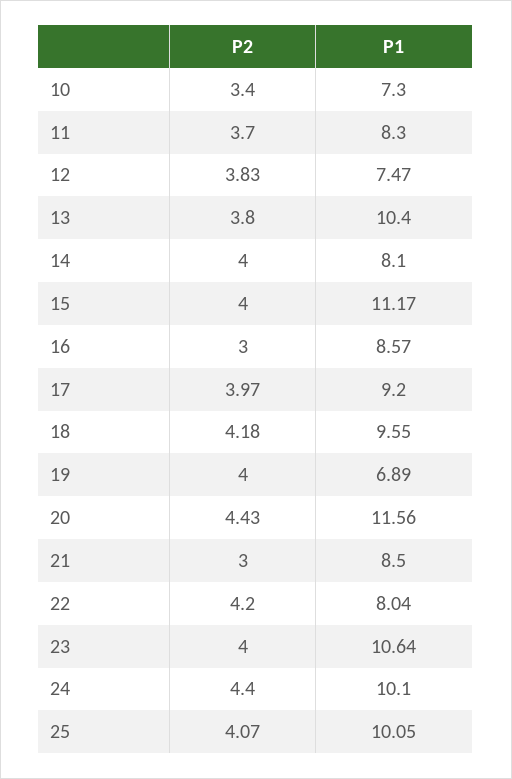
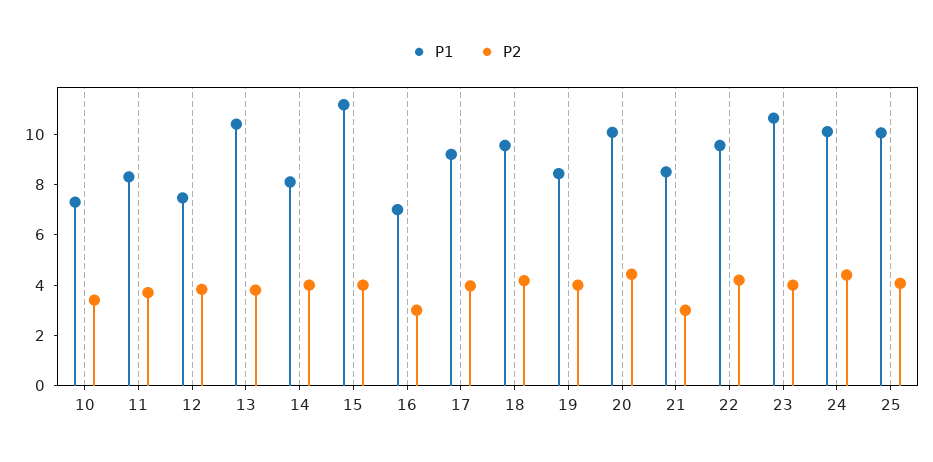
  {
    "P2": {
      "10": 3.4,
      "11": 3.7,
      "12": 3.83,
      "13": 3.8,
      "14": 4,
      "15": 4,
      "16": 3,
      "17": 3.97,
      "18": 4.18,
      "19": 4,
      "20": 4.43,
      "21": 3,
      "22": 4.2,
      "23": 4,
      "24": 4.4,
      "25": 4.07
    },
    "P1": {
      "10": 7.3,
      "11": 8.3,
      "12": 7.47,
      "13": 10.4,
      "14": 8.1,
      "15": 11.17,
-     "16": 8.57,
+     "16": 7,
      "17": 9.2,
      "18": 9.55,
-     "19": 6.89,
+     "19": 8.5,
-     "20": 11.56,
+     "20": 10,
      "21": 8.5,
-     "22": 8.04,
+     "22": 9.5,
      "23": 10.64,
      "24": 10.1,
      "25": 10.05
    }
  }

